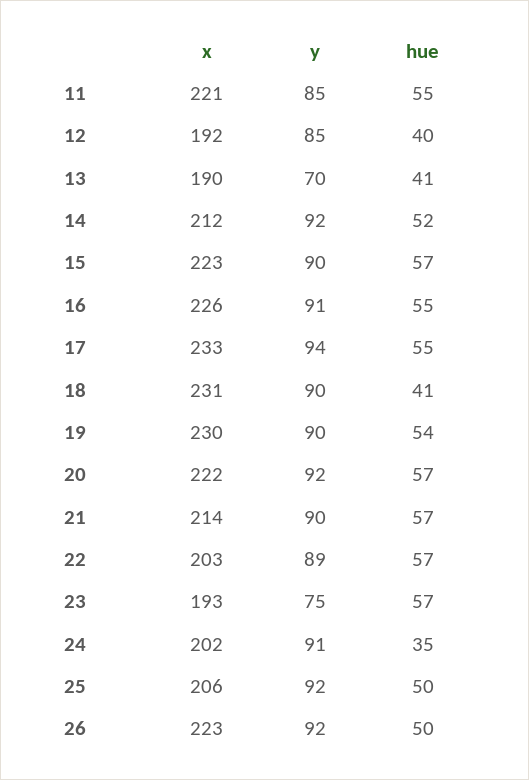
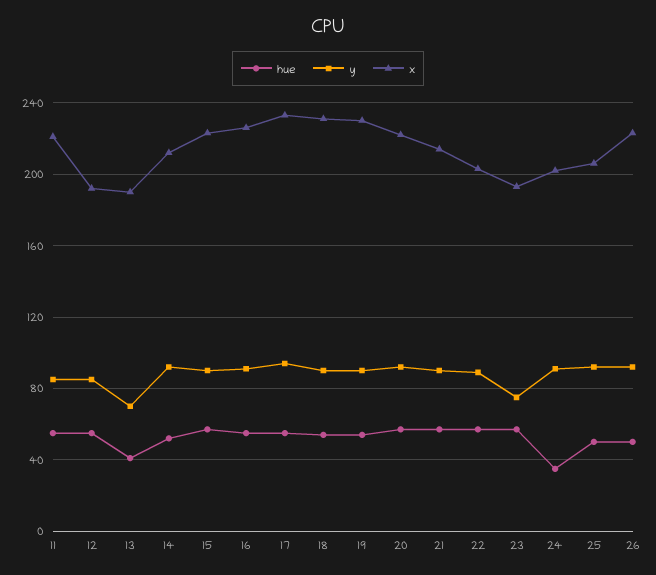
  {
    "x": {
      "11": 221,
      "12": 192,
      "13": 190,
      "14": 212,
      "15": 223,
      "16": 226,
      "17": 233,
      "18": 231,
      "19": 230,
      "20": 222,
      "21": 214,
      "22": 203,
      "23": 193,
      "24": 202,
      "25": 206,
      "26": 223
    },
    "y": {
      "11": 85,
      "12": 85,
      "13": 70,
      "14": 92,
      "15": 90,
      "16": 91,
      "17": 94,
      "18": 90,
      "19": 90,
      "20": 92,
      "21": 90,
      "22": 89,
      "23": 75,
      "24": 91,
      "25": 92,
      "26": 92
    },
    "hue": {
      "11": 55,
-     "12": 40,
+     "12": 55,
      "13": 41,
      "14": 52,
      "15": 57,
      "16": 55,
      "17": 55,
-     "18": 41,
+     "18": 55,
      "19": 54,
      "20": 57,
      "21": 57,
      "22": 57,
      "23": 57,
      "24": 35,
      "25": 50,
      "26": 50
    }
  }

